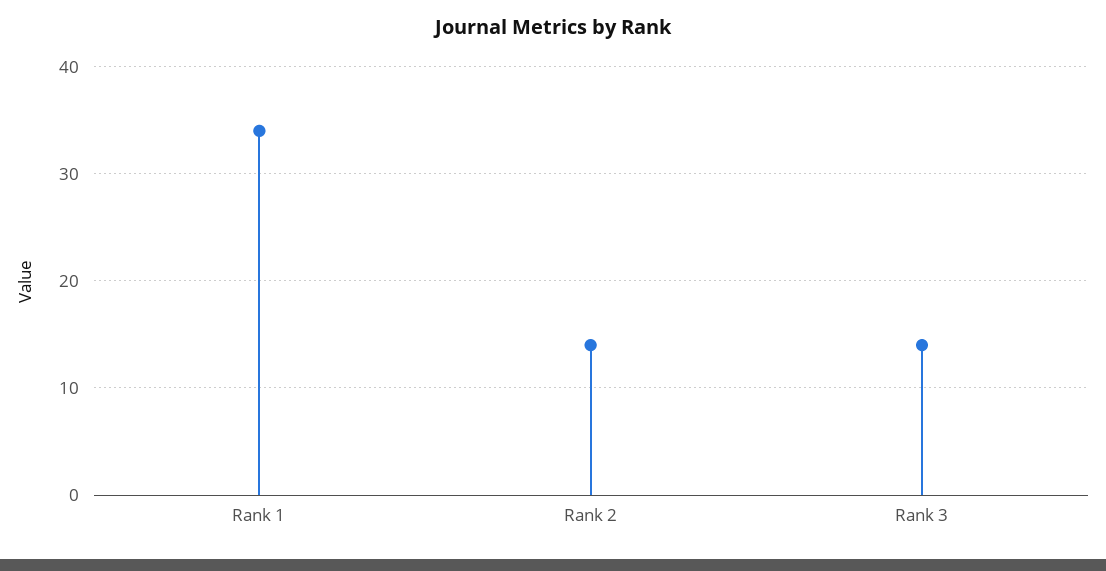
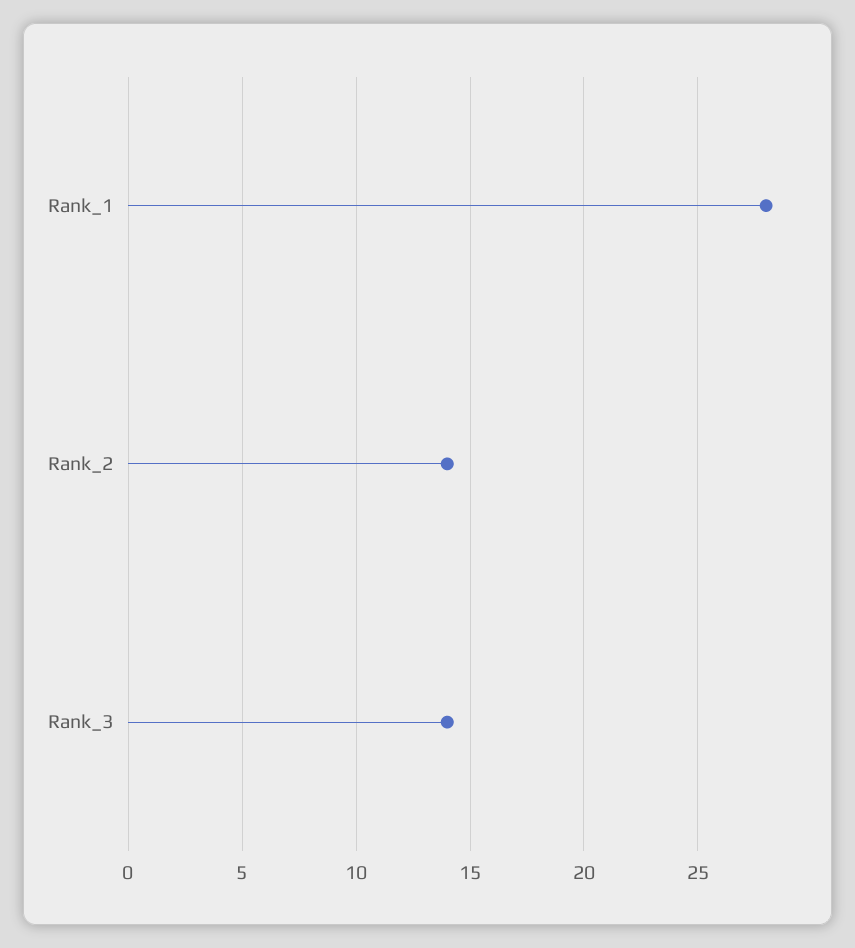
  {
-   "Rank 1": 34,
+   "Rank 1": 28,
    "Rank 2": 14,
    "Rank 3": 14
  }

